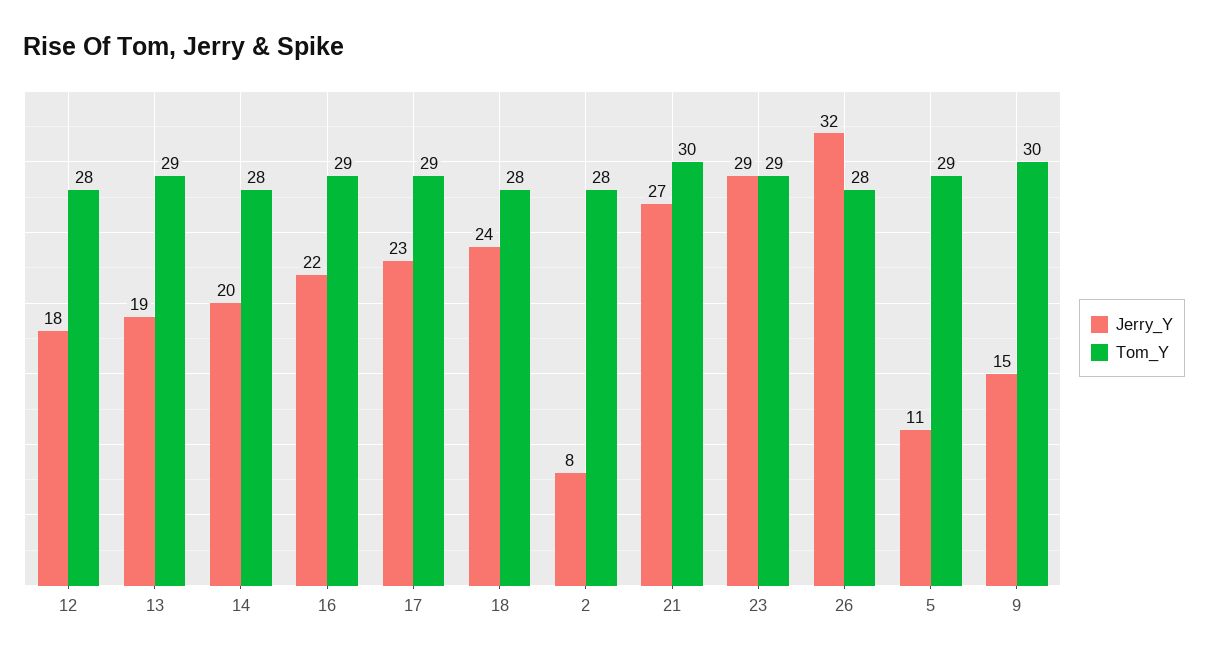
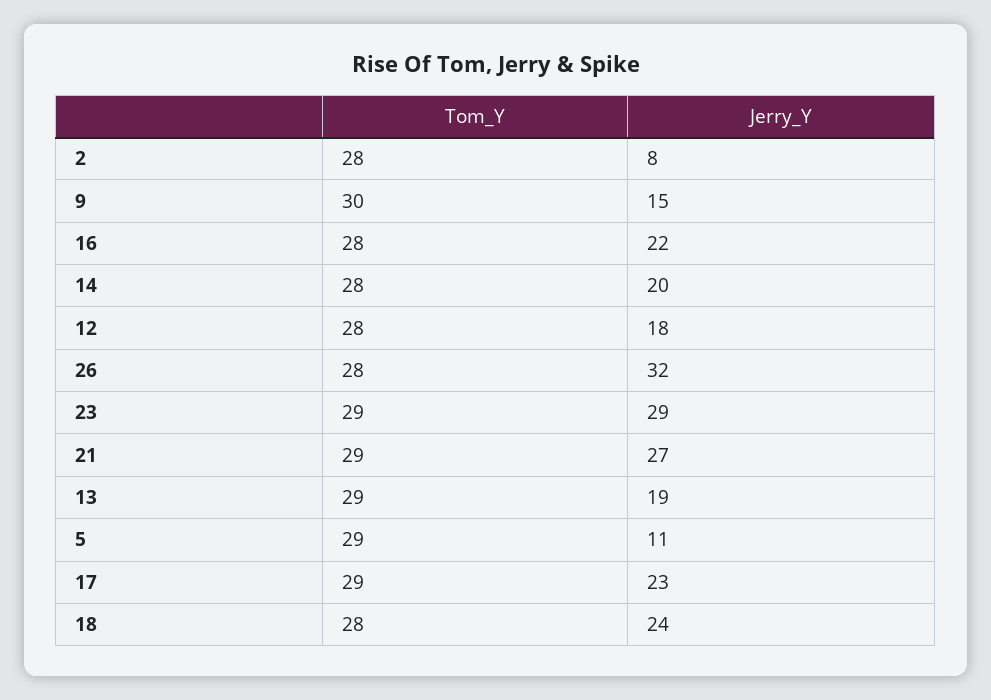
  {
    "Jerry_Y": {
      "12": 18,
      "13": 19,
      "14": 20,
      "16": 22,
      "17": 23,
      "18": 24,
      "2": 8,
      "21": 27,
      "23": 29,
      "26": 32,
      "5": 11,
      "9": 15
    },
    "Tom_Y": {
      "12": 28,
      "13": 29,
      "14": 28,
-     "16": 29,
+     "16": 28,
      "17": 29,
      "18": 28,
      "2": 28,
-     "21": 30,
+     "21": 29,
      "23": 29,
      "26": 28,
      "5": 29,
      "9": 30
    }
  }

